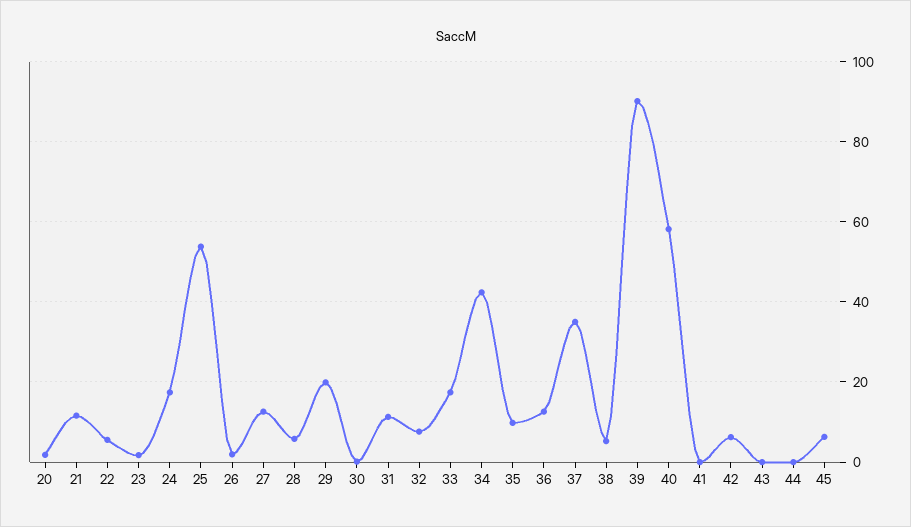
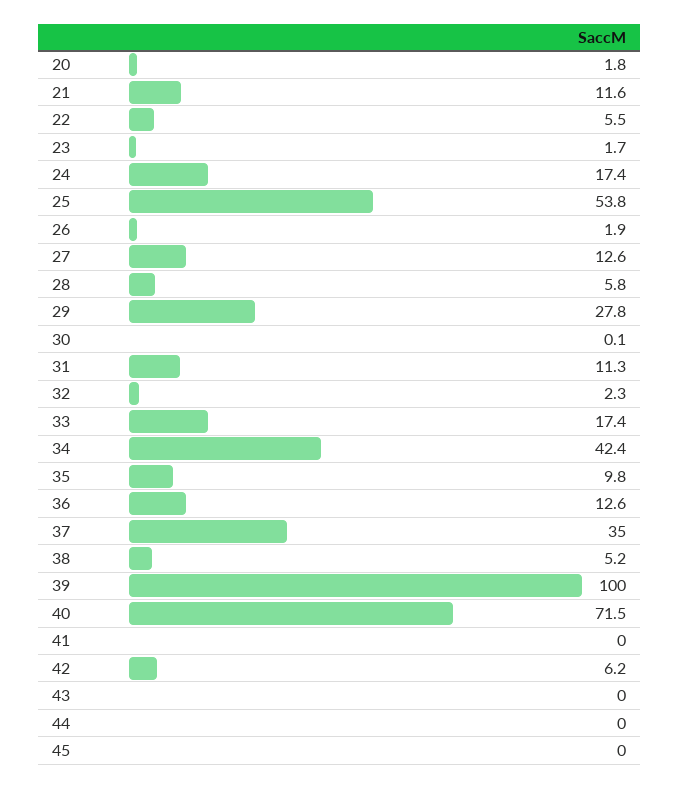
  {
    "20": 1.8,
    "21": 11.6,
    "22": 5.5,
    "23": 1.7,
    "24": 17.4,
    "25": 53.8,
    "26": 1.9,
    "27": 12.6,
    "28": 5.8,
-   "29": 20,
+   "29": 27.8,
    "30": 0.1,
    "31": 11.3,
-   "32": 8,
+   "32": 2.3,
    "33": 17.4,
    "34": 42.4,
    "35": 9.8,
    "36": 12.6,
    "37": 35,
    "38": 5.2,
-   "39": 90,
+   "39": 100,
-   "40": 58,
+   "40": 71.5,
    "41": 0,
    "42": 6.2,
    "43": 0,
    "44": 0,
-   "45": 6
+   "45": 0
  }

